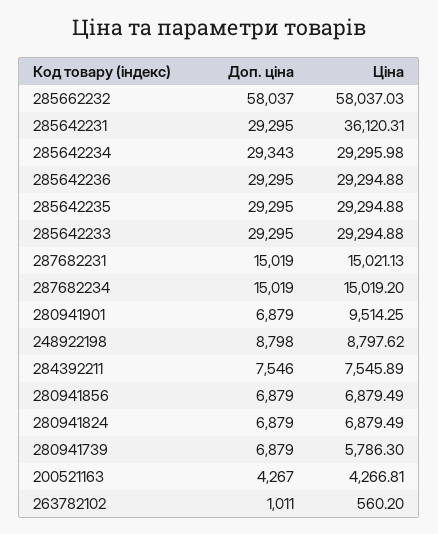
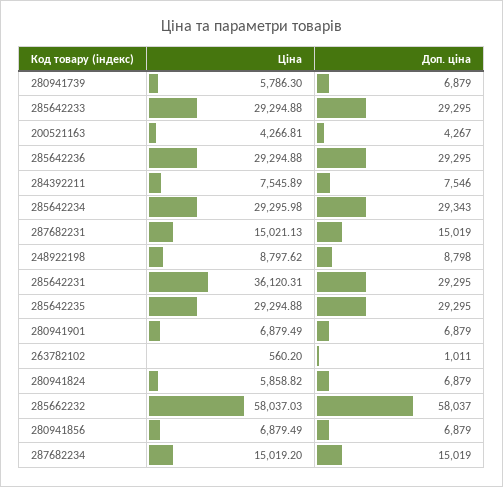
  {
    "Доп. ціна": {
      "285662232": 58037,
      "285642231": 29295,
      "285642234": 29343,
      "285642236": 29295,
      "285642235": 29295,
      "285642233": 29295,
      "287682231": 15019,
      "287682234": 15019,
      "280941901": 6879,
      "248922198": 8798,
      "284392211": 7546,
      "280941856": 6879,
      "280941824": 6879,
      "280941739": 6879,
      "200521163": 4267,
      "263782102": 1011
    },
    "Ціна": {
      "285662232": 58037.03,
      "285642231": 36120.31,
      "285642234": 29295.98,
      "285642236": 29294.88,
      "285642235": 29294.88,
      "285642233": 29294.88,
      "287682231": 15021.13,
      "287682234": 15019.2,
-     "280941901": 9514.25,
+     "280941901": 6879.49,
      "248922198": 8797.62,
      "284392211": 7545.89,
      "280941856": 6879.49,
-     "280941824": 6879.49,
+     "280941824": 5858.82,
      "280941739": 5786.3,
      "200521163": 4266.81,
      "263782102": 560.2
    }
  }

